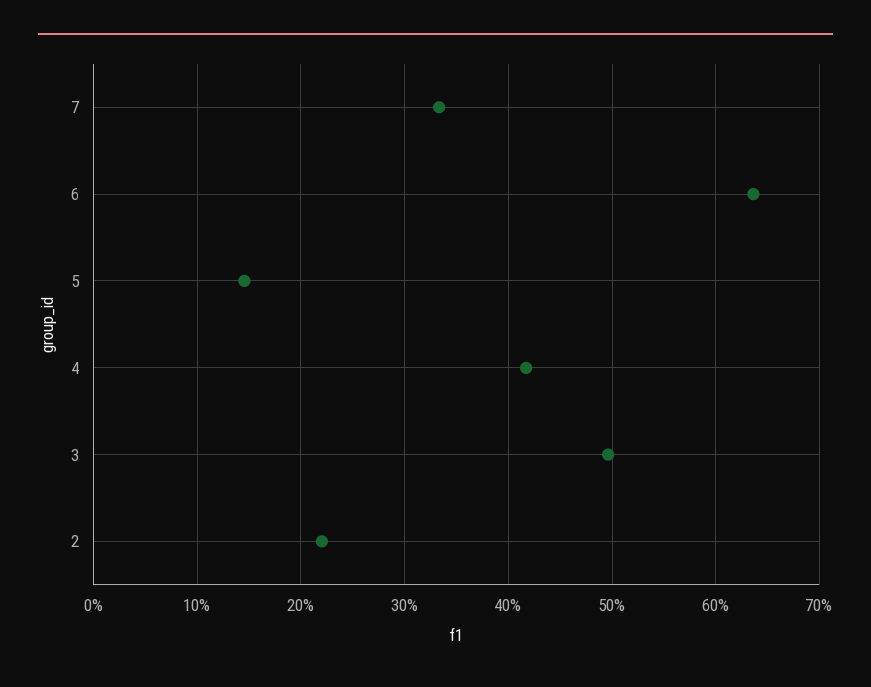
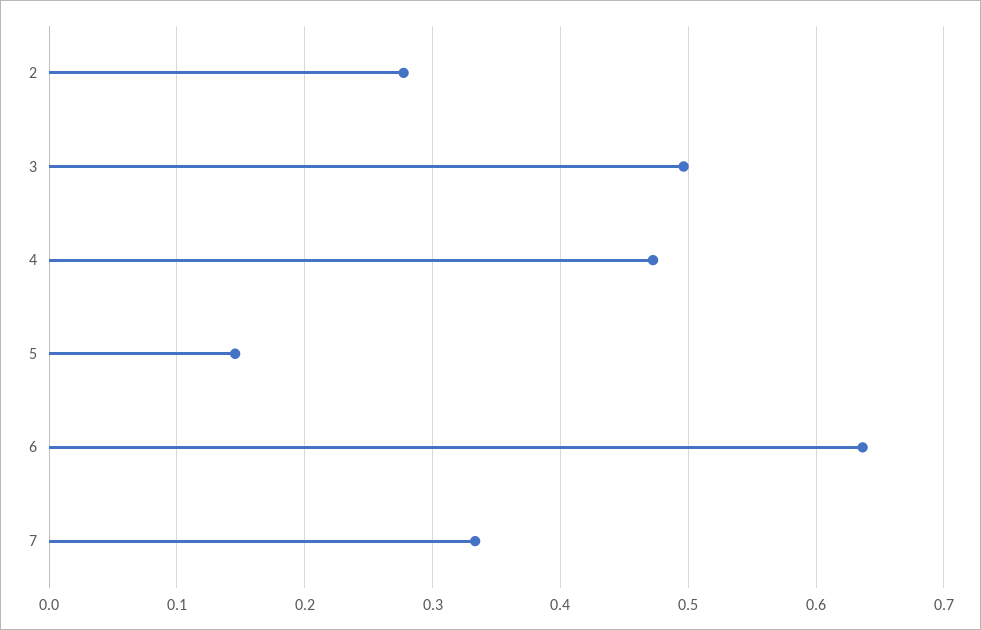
  {
    "7": 0.33,
    "6": 0.64,
    "5": 0.15,
-   "4": 0.42,
+   "4": 0.47,
    "3": 0.5,
-   "2": 0.22
+   "2": 0.28
  }

